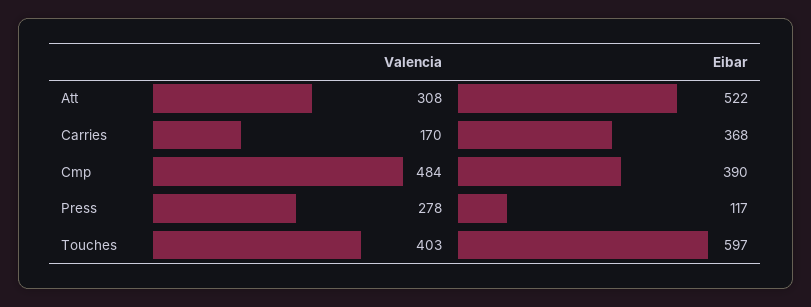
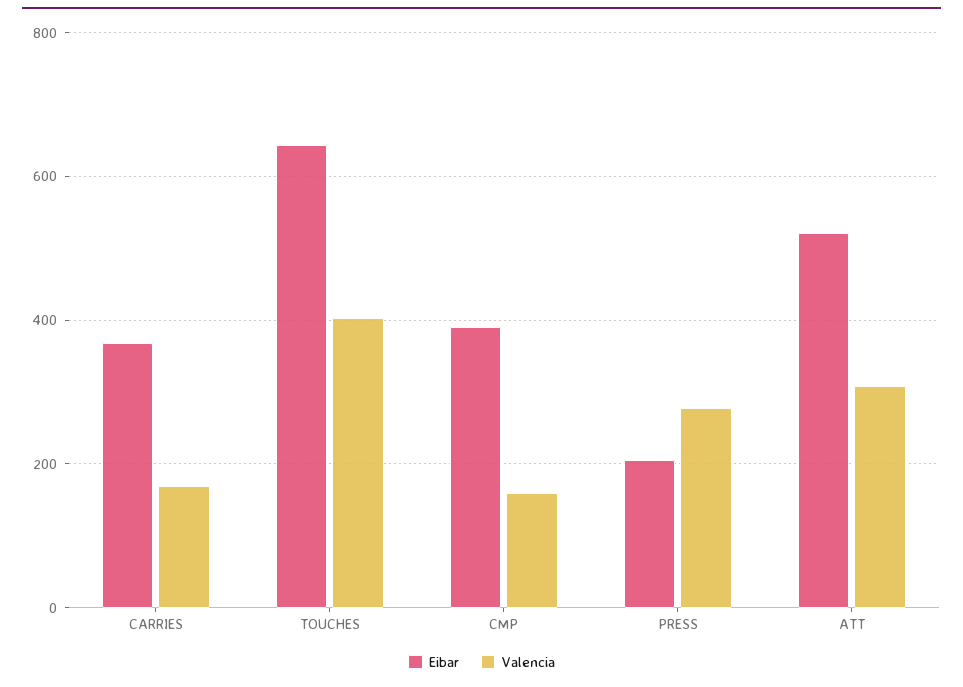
  {
    "Valencia": {
      "Att": 308,
      "Carries": 170,
-     "Cmp": 484,
+     "Cmp": 160,
      "Press": 278,
      "Touches": 403
    },
    "Eibar": {
      "Att": 522,
      "Carries": 368,
      "Cmp": 390,
-     "Press": 117,
+     "Press": 200,
-     "Touches": 597
+     "Touches": 640
    }
  }

